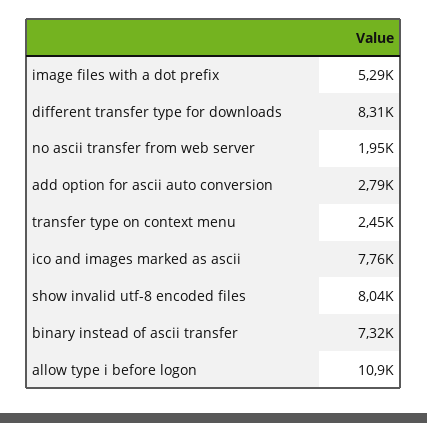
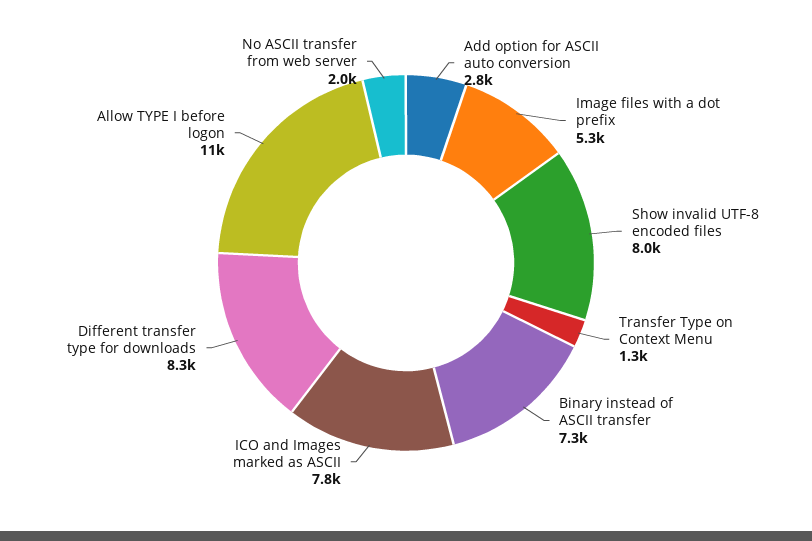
  {
    "image files with a dot prefix": 5290,
    "different transfer type for downloads": 8310,
    "no ascii transfer from web server": 1950,
    "add option for ascii auto conversion": 2790,
-   "transfer type on context menu": 2450,
+   "transfer type on context menu": 1300,
    "ico and images marked as ascii": 7760,
    "show invalid utf-8 encoded files": 8040,
    "binary instead of ascii transfer": 7320,
    "allow type i before logon": 10900
  }

